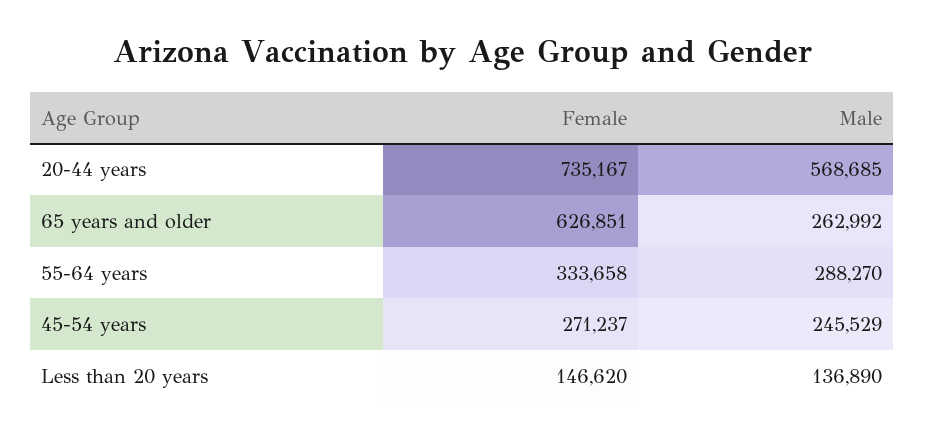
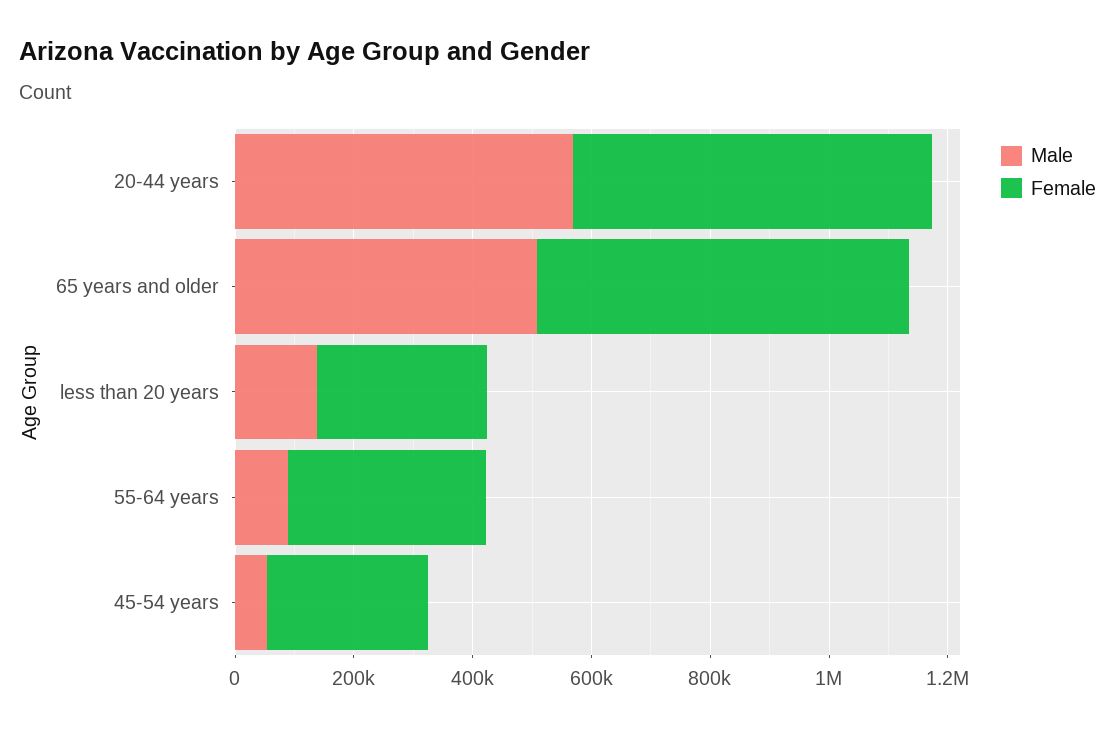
  {
    "Female": {
-     "20-44 years": 735167,
+     "20-44 years": 600000,
      "65 years and older": 626851,
      "55-64 years": 333658,
      "45-54 years": 271237,
-     "Less than 20 years": 146620
+     "Less than 20 years": 300000
    },
    "Male": {
      "20-44 years": 568685,
-     "65 years and older": 262992,
+     "65 years and older": 500000,
-     "55-64 years": 288270,
+     "55-64 years": 100000,
-     "45-54 years": 245529,
+     "45-54 years": 50000,
      "Less than 20 years": 136890
    }
  }

